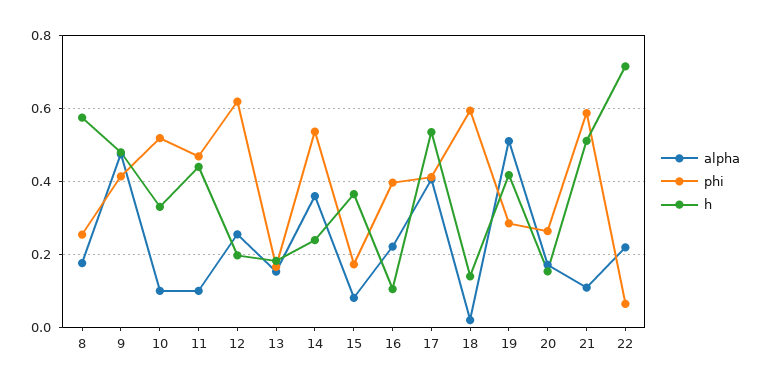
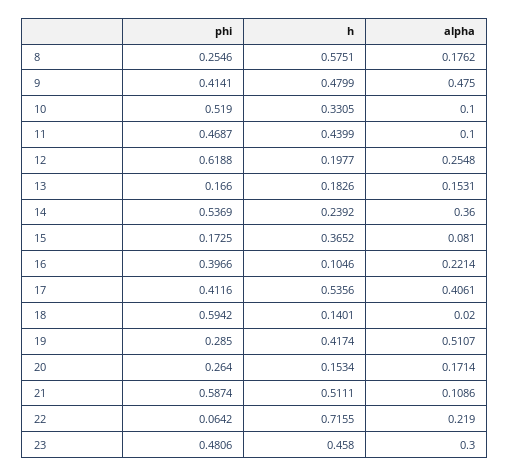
  {
    "alpha": {
      "8": 0.1762,
      "9": 0.475,
      "10": 0.1,
      "11": 0.1,
      "12": 0.2548,
      "13": 0.1531,
      "14": 0.36,
      "15": 0.081,
      "16": 0.2214,
      "17": 0.4061,
      "18": 0.02,
      "19": 0.5107,
      "20": 0.1714,
      "21": 0.1086,
-     "22": 0.219
+     "22": 0.219,
+     "23": 0.3
    },
    "phi": {
      "8": 0.2546,
      "9": 0.4141,
      "10": 0.519,
      "11": 0.4687,
      "12": 0.6188,
      "13": 0.166,
      "14": 0.5369,
      "15": 0.1725,
      "16": 0.3966,
      "17": 0.4116,
      "18": 0.5942,
      "19": 0.285,
      "20": 0.264,
      "21": 0.5874,
-     "22": 0.0642
+     "22": 0.0642,
+     "23": 0.4806
    },
    "h": {
      "8": 0.5751,
      "9": 0.4799,
      "10": 0.3305,
      "11": 0.4399,
      "12": 0.1977,
      "13": 0.1826,
      "14": 0.2392,
      "15": 0.3652,
      "16": 0.1046,
      "17": 0.5356,
      "18": 0.1401,
      "19": 0.4174,
      "20": 0.1534,
      "21": 0.5111,
-     "22": 0.7155
+     "22": 0.7155,
+     "23": 0.458
    }
  }

